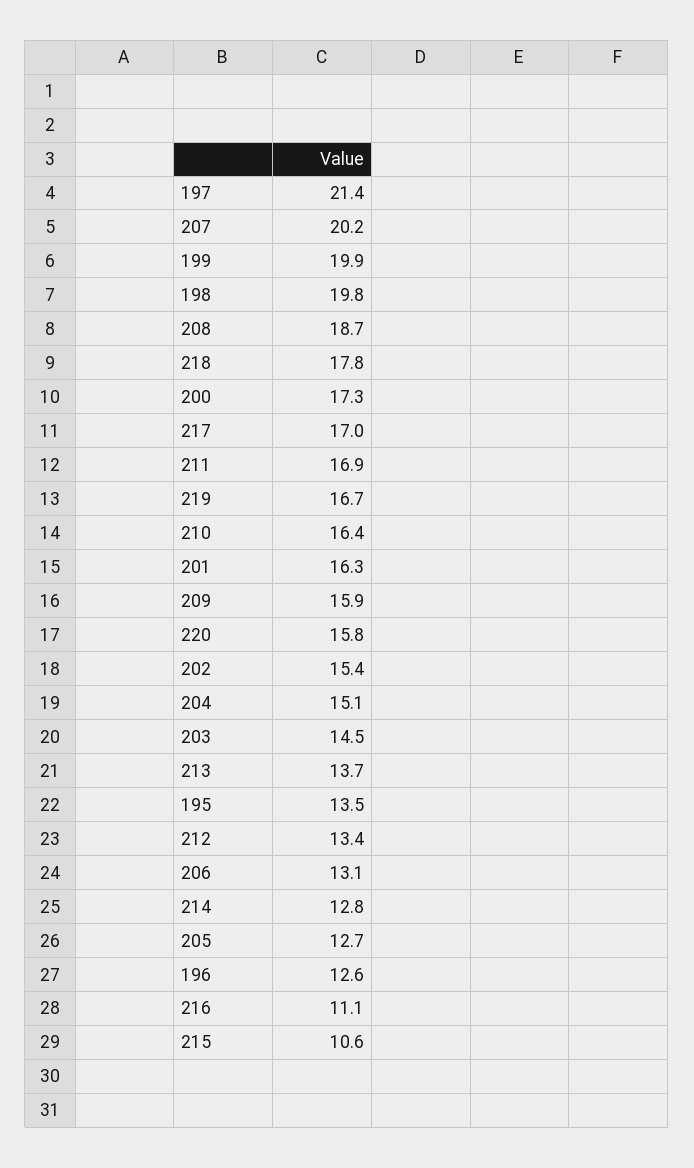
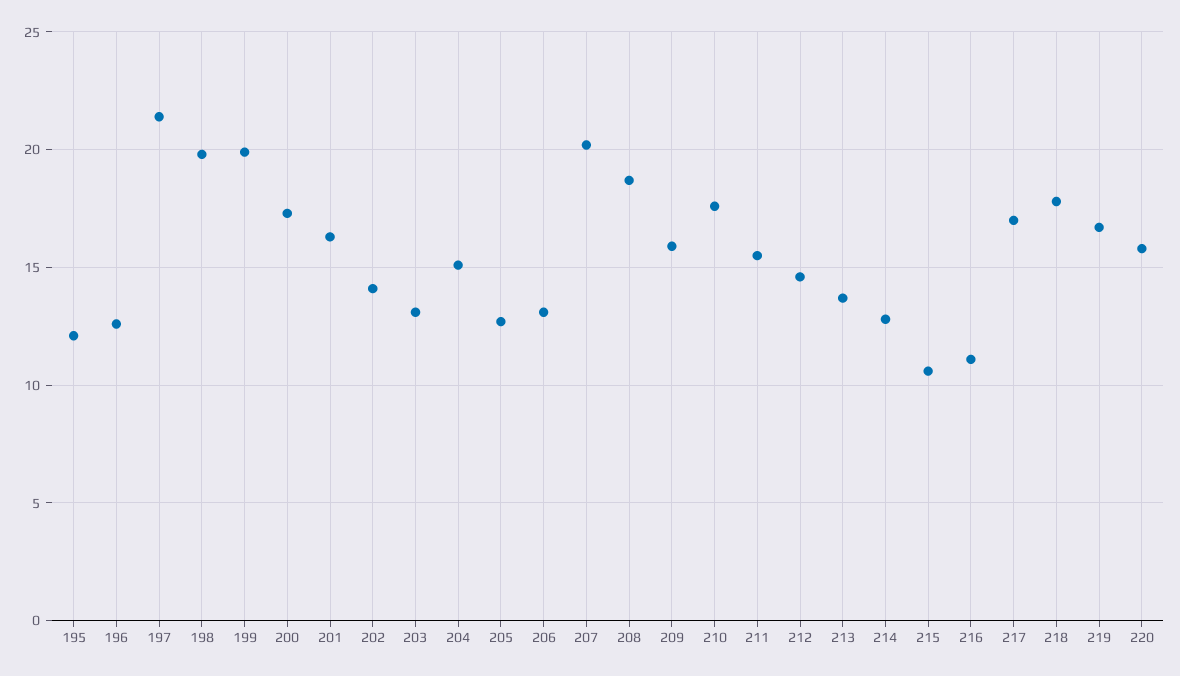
  {
    "197": 21.4,
    "207": 20.2,
    "199": 19.9,
    "198": 19.8,
    "208": 18.7,
    "218": 17.8,
    "200": 17.3,
    "217": 17,
-   "211": 16.9,
+   "211": 15.5,
    "219": 16.7,
-   "210": 16.4,
+   "210": 17.5,
    "201": 16.3,
    "209": 15.9,
    "220": 15.8,
-   "202": 15.4,
+   "202": 14,
    "204": 15.1,
-   "203": 14.5,
+   "203": 13,
    "213": 13.7,
-   "195": 13.5,
+   "195": 12,
-   "212": 13.4,
+   "212": 14.5,
    "206": 13.1,
    "214": 12.8,
    "205": 12.7,
    "196": 12.6,
    "216": 11.1,
    "215": 10.6
  }

